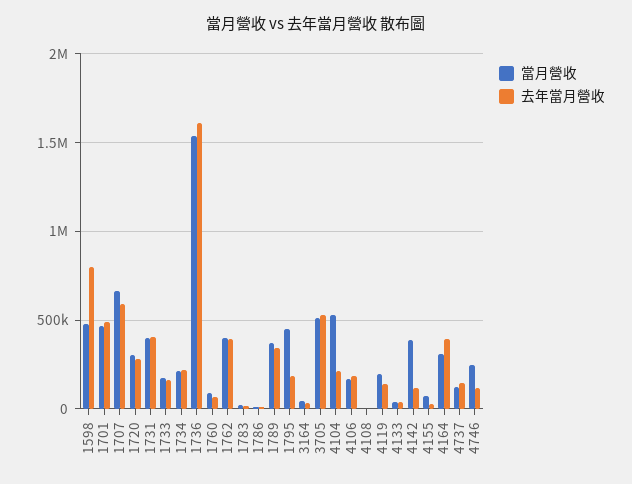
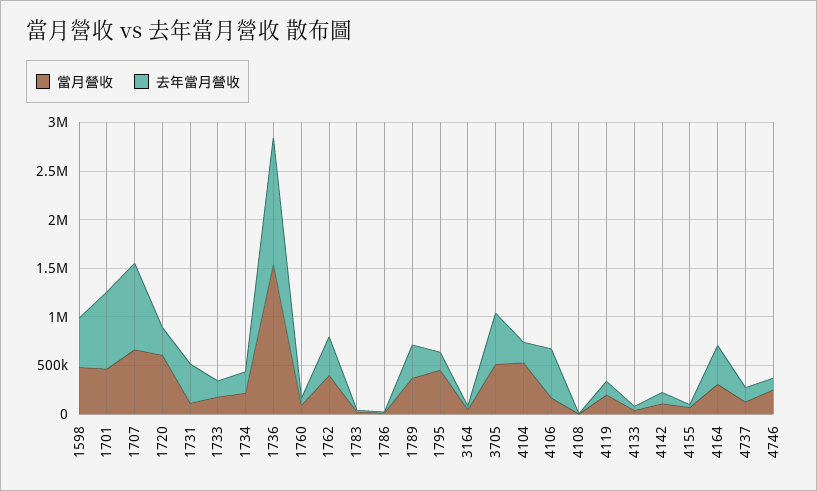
  {
    "當月營收": {
      "1598": 500000,
      "1701": 450000,
      "1707": 650000,
-     "1720": 300000,
+     "1720": 600000,
-     "1731": 400000,
+     "1731": 100000,
      "1733": 200000,
      "1734": 200000,
      "1736": 1550000,
      "1760": 100000,
      "1762": 400000,
      "1783": 0,
      "1786": 0,
      "1789": 350000,
      "1795": 450000,
      "3164": 50000,
      "3705": 500000,
      "4104": 550000,
      "4106": 150000,
      "4108": 0,
      "4119": 200000,
      "4133": 50000,
-     "4142": 400000,
+     "4142": 100000,
      "4155": 50000,
      "4164": 300000,
      "4737": 150000,
      "4746": 250000
    },
    "去年當月營收": {
-     "1598": 800000,
+     "1598": 500000,
-     "1701": 500000,
+     "1701": 800000,
-     "1707": 600000,
+     "1707": 900000,
      "1720": 300000,
      "1731": 400000,
      "1733": 150000,
      "1734": 200000,
-     "1736": 1600000,
+     "1736": 1300000,
      "1760": 50000,
      "1762": 400000,
      "1783": 0,
      "1786": 0,
      "1789": 350000,
      "1795": 200000,
      "3164": 50000,
      "3705": 550000,
      "4104": 200000,
-     "4106": 200000,
+     "4106": 500000,
      "4108": 0,
      "4119": 150000,
      "4133": 50000,
      "4142": 100000,
      "4155": 50000,
      "4164": 400000,
      "4737": 150000,
      "4746": 100000
    }
  }

